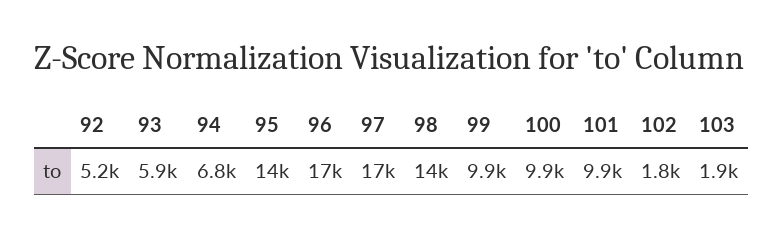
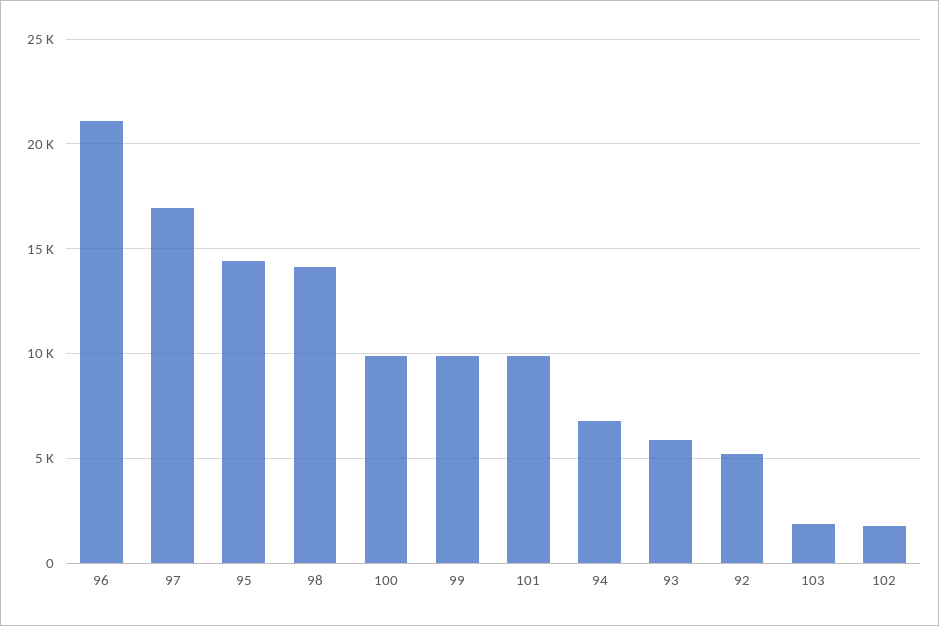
  {
    "92": 5200,
    "93": 5900,
    "94": 6800,
    "95": 14000,
-   "96": 17000,
+   "96": 21000,
    "97": 17000,
    "98": 14000,
    "99": 9900,
    "100": 9900,
    "101": 9900,
    "102": 1800,
    "103": 1900
  }

